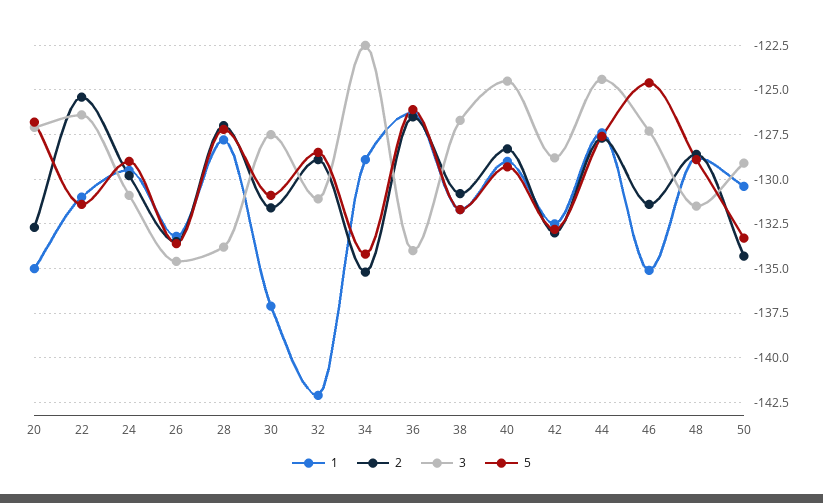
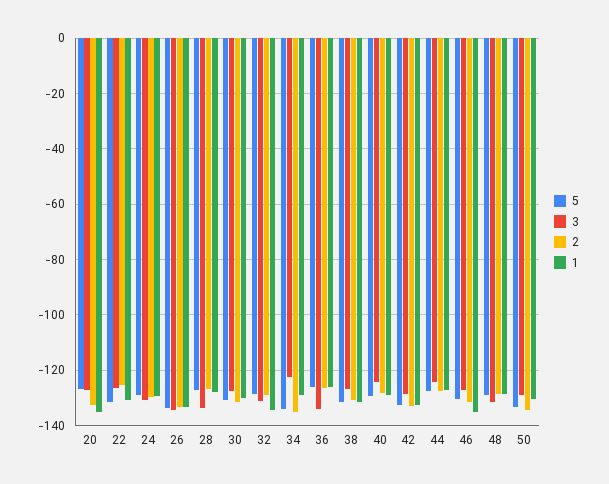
  {
    "1": {
      "20": -135,
      "22": -131,
      "24": -129.5,
      "26": -133,
      "28": -128,
-     "30": -137,
+     "30": -130,
-     "32": -142,
+     "32": -135,
      "34": -129,
      "36": -126.5,
      "38": -131.5,
      "40": -129,
      "42": -132.5,
      "44": -127.5,
      "46": -135,
      "48": -129,
      "50": -130.5
    },
    "2": {
      "20": -132.5,
      "22": -125.5,
      "24": -130,
      "26": -133.5,
      "28": -127,
      "30": -131.5,
      "32": -129,
      "34": -135,
      "36": -126.5,
      "38": -131,
      "40": -128.5,
      "42": -133,
      "44": -127.5,
      "46": -131.5,
      "48": -128.5,
      "50": -134.5
    },
    "3": {
      "20": -127,
      "22": -126.5,
      "24": -131,
      "26": -134.5,
      "28": -134,
      "30": -127.5,
      "32": -131,
      "34": -122.5,
      "36": -134,
      "38": -126.5,
      "40": -124.5,
      "42": -129,
      "44": -124.5,
      "46": -127.5,
      "48": -131.5,
      "50": -129
    },
    "5": {
      "20": -127,
      "22": -131.5,
      "24": -129,
      "26": -133.5,
      "28": -127,
      "30": -131,
      "32": -128.5,
      "34": -134,
      "36": -126,
      "38": -131.5,
      "40": -129.5,
      "42": -133,
      "44": -127.5,
-     "46": -124.5,
+     "46": -130,
      "48": -129,
      "50": -133.5
    }
  }

